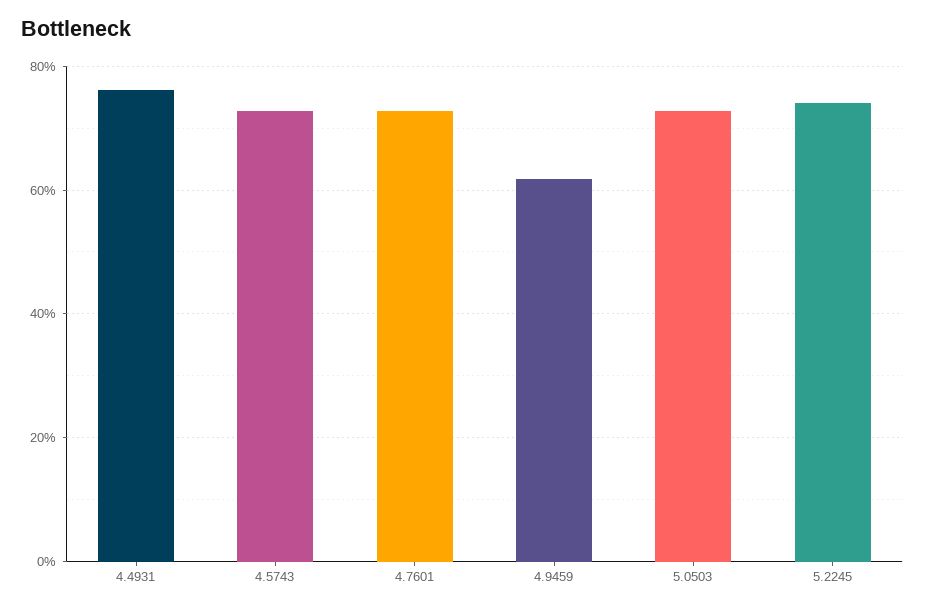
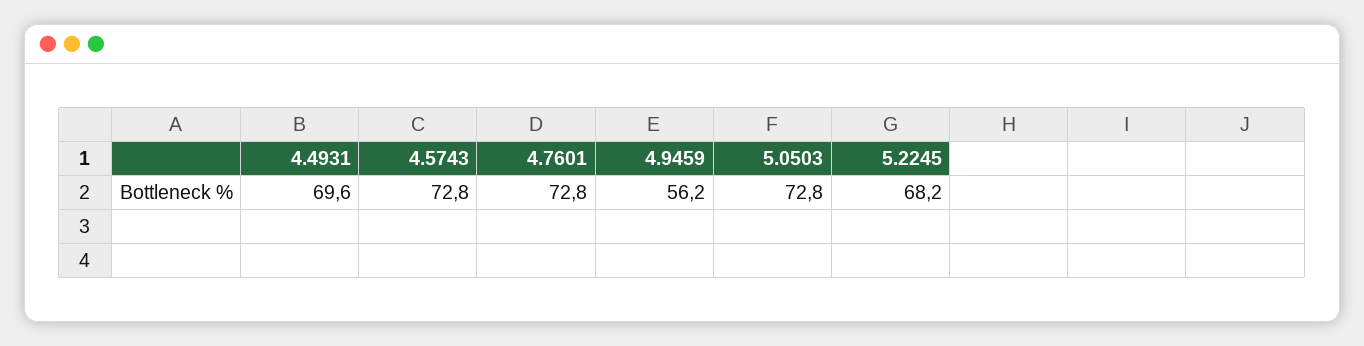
  {
-   "4.4931": 76,
+   "4.4931": 69.6,
    "4.5743": 72.8,
    "4.7601": 72.8,
-   "4.9459": 62,
+   "4.9459": 56.2,
    "5.0503": 72.8,
-   "5.2245": 74
+   "5.2245": 68.2
  }

